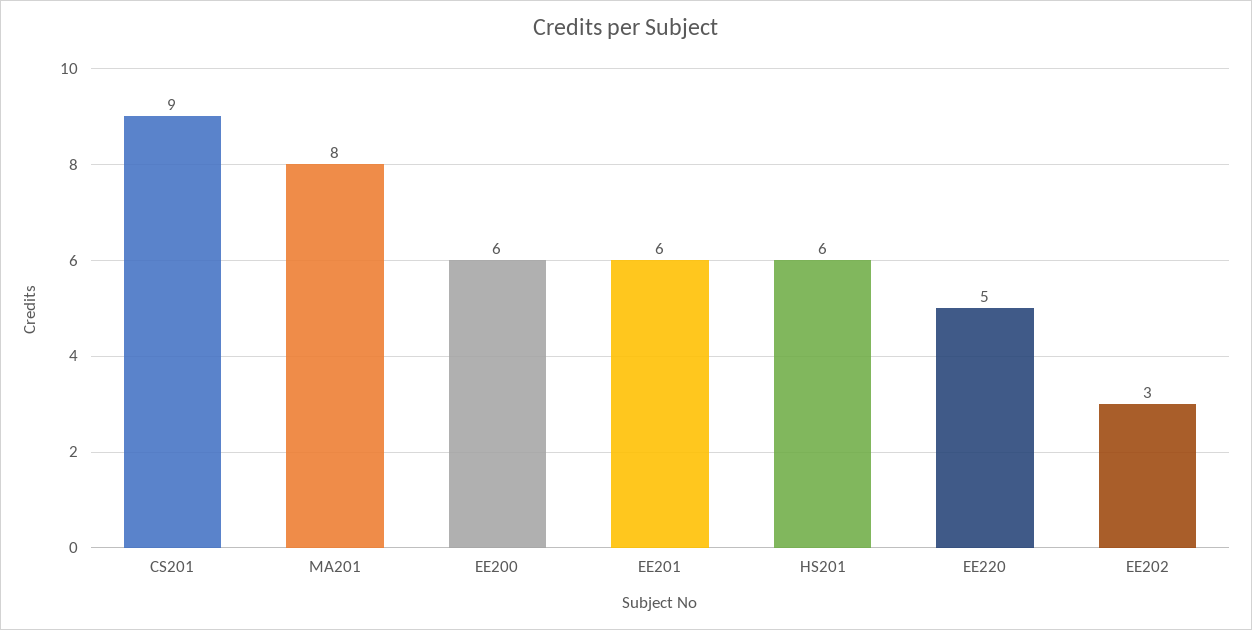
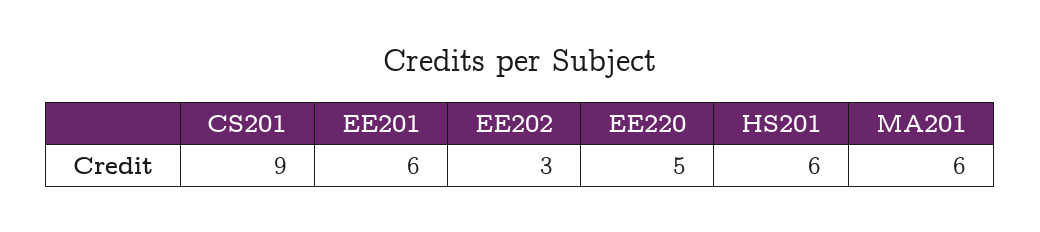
  {
    "CS201": 9,
-   "MA201": 8,
+   "MA201": 6,
-   "EE200": 6,
    "EE201": 6,
    "HS201": 6,
    "EE220": 5,
    "EE202": 3
  }

